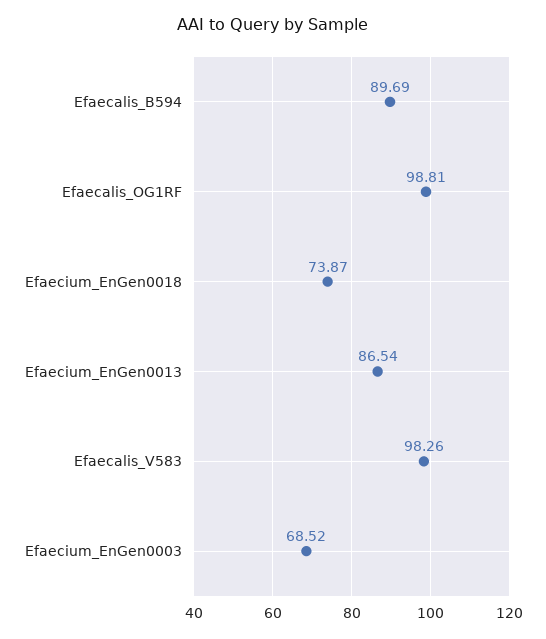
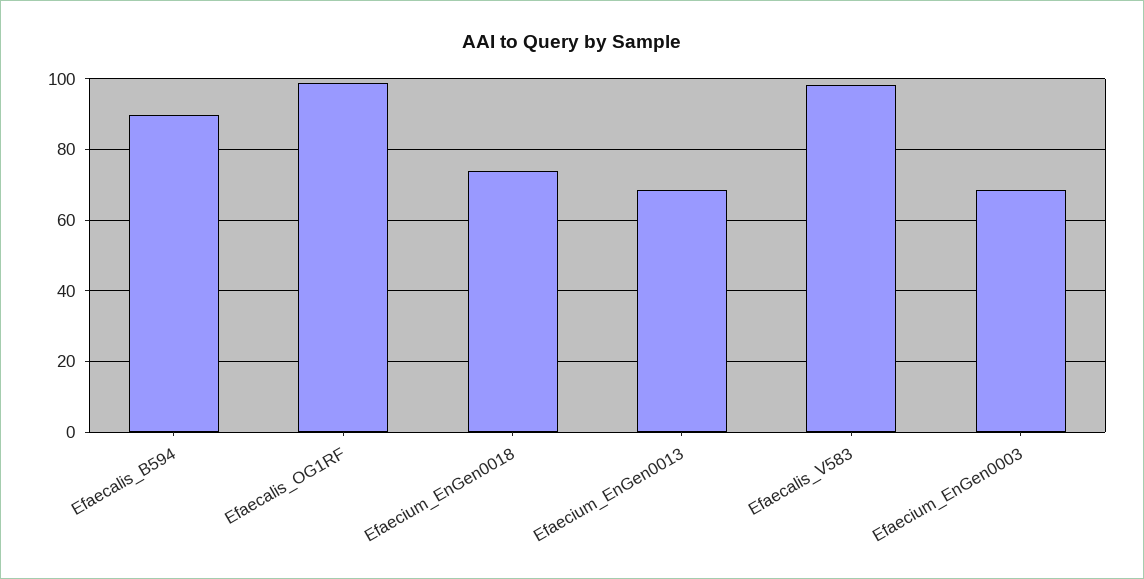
  {
    "Efaecalis_B594": 89.69,
    "Efaecalis_OG1RF": 98.81,
    "Efaecium_EnGen0018": 73.87,
-   "Efaecium_EnGen0013": 86.54,
+   "Efaecium_EnGen0013": 68,
    "Efaecalis_V583": 98.26,
    "Efaecium_EnGen0003": 68.52
  }

